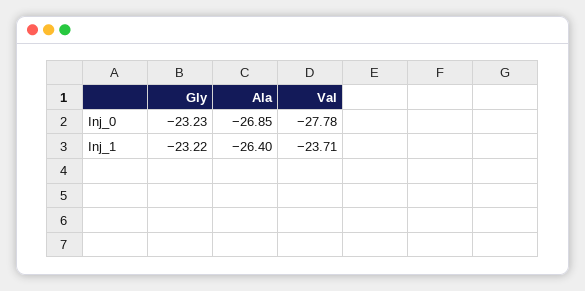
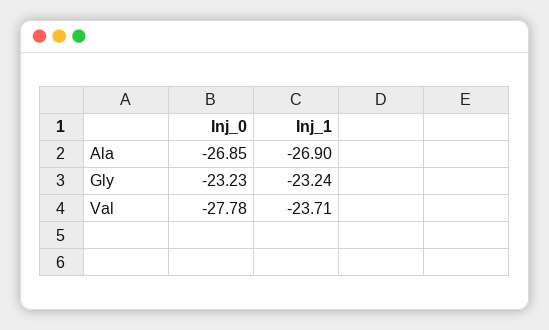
  {
    "Gly": {
      "Inj_0": -23.23,
-     "Inj_1": -23.22
+     "Inj_1": -23.24
    },
    "Ala": {
      "Inj_0": -26.85,
-     "Inj_1": -26.4
+     "Inj_1": -26.9
    },
    "Val": {
      "Inj_0": -27.78,
      "Inj_1": -23.71
    }
  }

